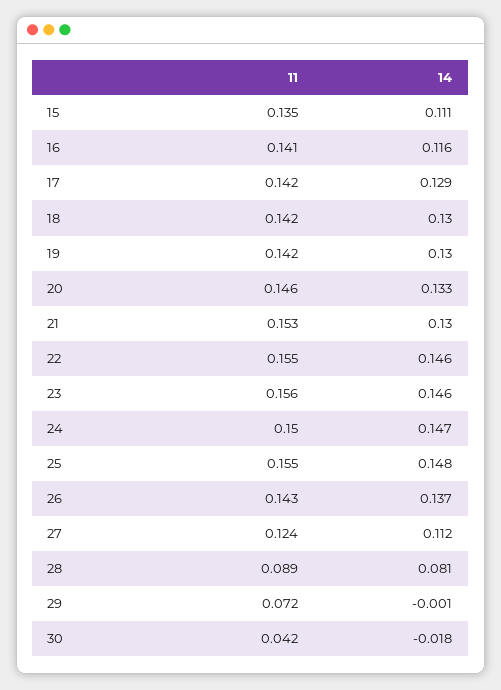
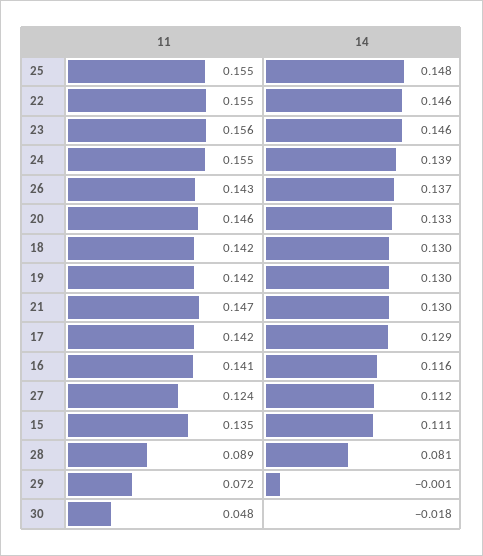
  {
    "11": {
      "15": 0.135,
      "16": 0.141,
      "17": 0.142,
      "18": 0.142,
      "19": 0.142,
      "20": 0.146,
-     "21": 0.153,
+     "21": 0.147,
      "22": 0.155,
      "23": 0.156,
-     "24": 0.15,
+     "24": 0.155,
      "25": 0.155,
      "26": 0.143,
      "27": 0.124,
      "28": 0.089,
      "29": 0.072,
-     "30": 0.042
+     "30": 0.048
    },
    "14": {
      "15": 0.111,
      "16": 0.116,
      "17": 0.129,
      "18": 0.13,
      "19": 0.13,
      "20": 0.133,
      "21": 0.13,
      "22": 0.146,
      "23": 0.146,
-     "24": 0.147,
+     "24": 0.139,
      "25": 0.148,
      "26": 0.137,
      "27": 0.112,
      "28": 0.081,
      "29": -0.001,
      "30": -0.018
    }
  }

